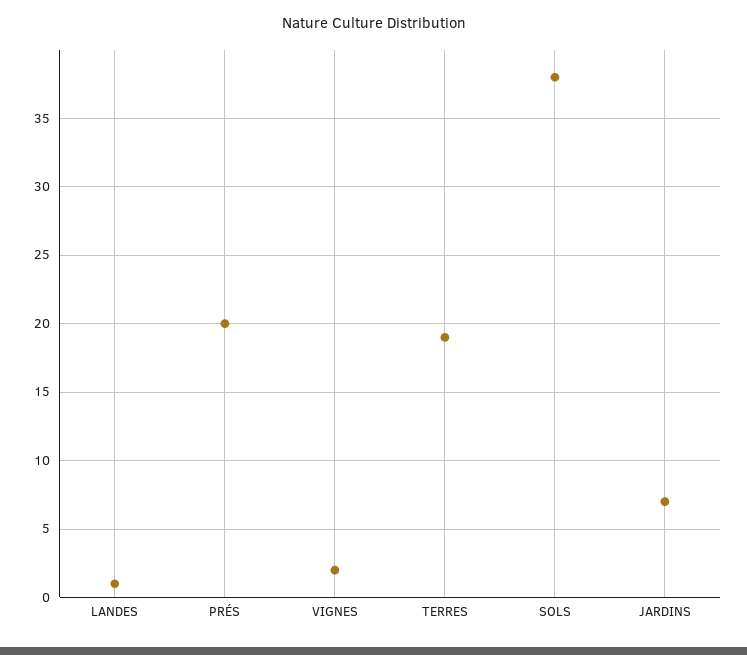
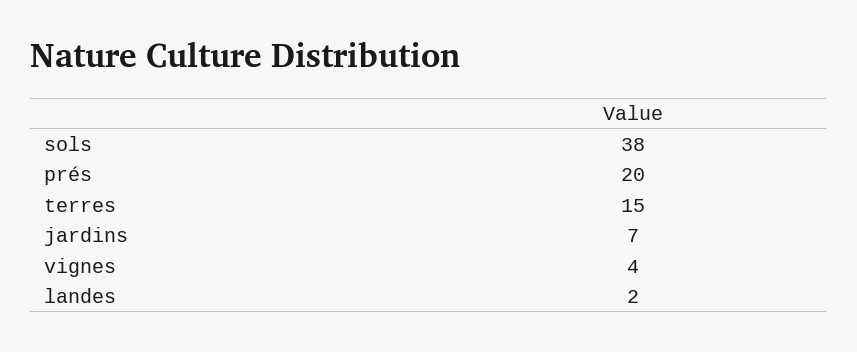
  {
-   "LANDES": 1,
+   "LANDES": 2,
    "PRÉS": 20,
-   "VIGNES": 2,
+   "VIGNES": 4,
-   "TERRES": 19,
+   "TERRES": 15,
    "SOLS": 38,
    "JARDINS": 7
  }

